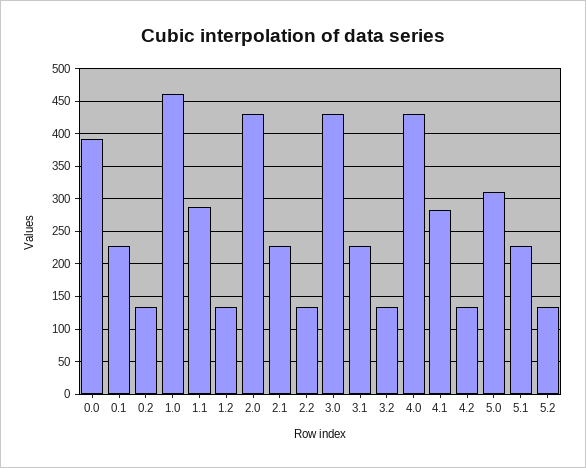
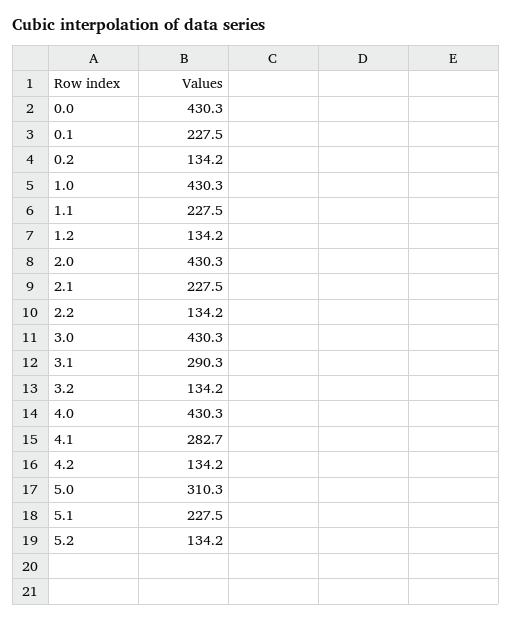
  {
-   "0.0": 390,
+   "0.0": 430.3,
    "0.1": 227.5,
    "0.2": 134.2,
-   "1.0": 460,
+   "1.0": 430.3,
-   "1.1": 290,
+   "1.1": 227.5,
    "1.2": 134.2,
    "2.0": 430.3,
    "2.1": 227.5,
    "2.2": 134.2,
    "3.0": 430.3,
-   "3.1": 230,
+   "3.1": 290.3,
    "3.2": 134.2,
    "4.0": 430.3,
    "4.1": 282.7,
    "4.2": 134.2,
    "5.0": 310.3,
    "5.1": 227.5,
    "5.2": 134.2
  }

